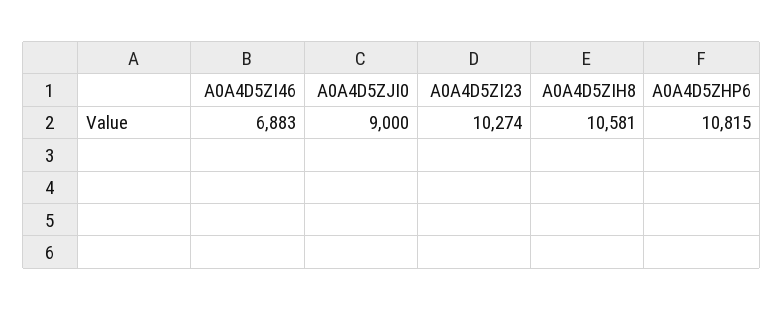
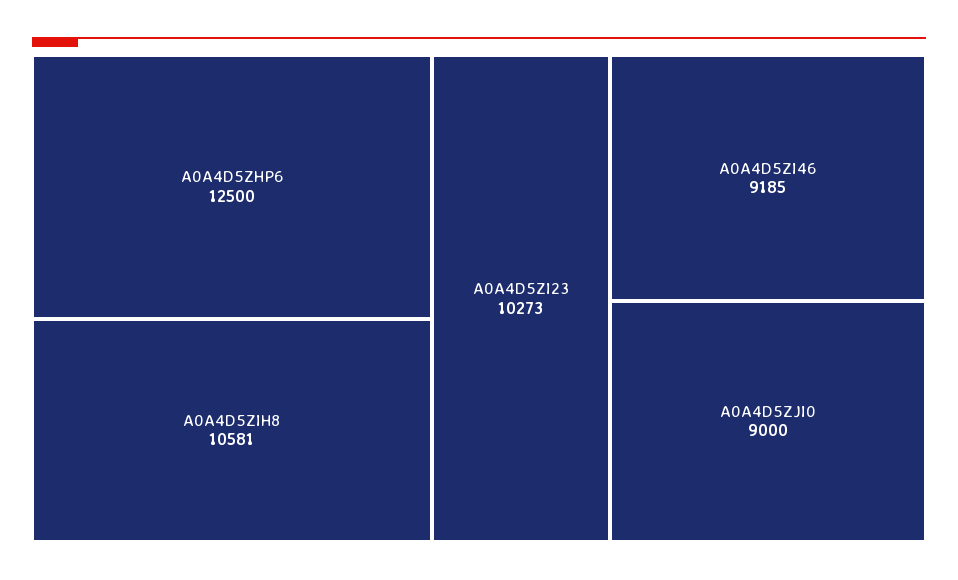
  {
-   "A0A4D5ZI46": 6883,
+   "A0A4D5ZI46": 9185,
    "A0A4D5ZJI0": 9000,
-   "A0A4D5ZI23": 10274,
+   "A0A4D5ZI23": 10273,
    "A0A4D5ZIH8": 10581,
-   "A0A4D5ZHP6": 10815
+   "A0A4D5ZHP6": 12500
  }

